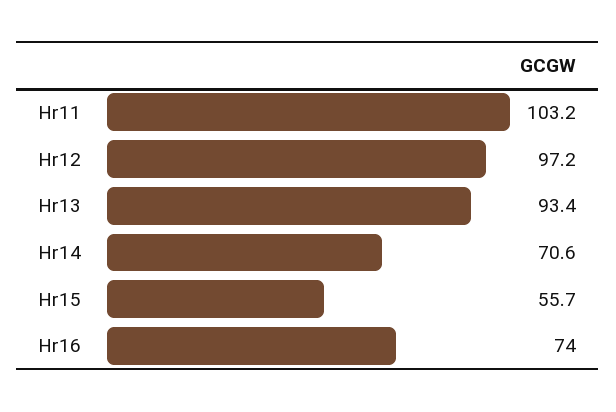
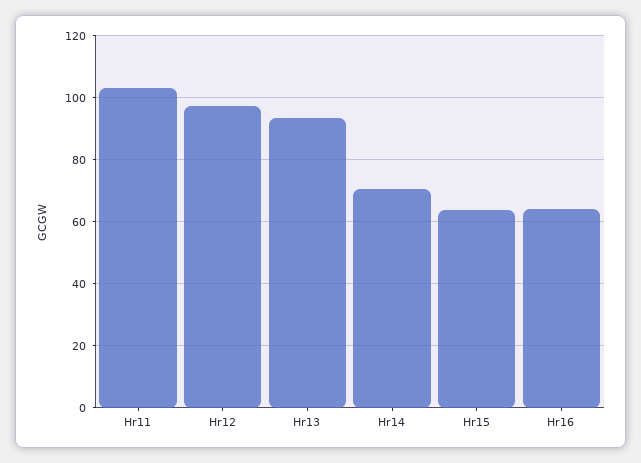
  {
    "Hr11": 103.2,
    "Hr12": 97.2,
    "Hr13": 93.4,
    "Hr14": 70.6,
-   "Hr15": 55.7,
+   "Hr15": 64,
-   "Hr16": 74
+   "Hr16": 64
  }

